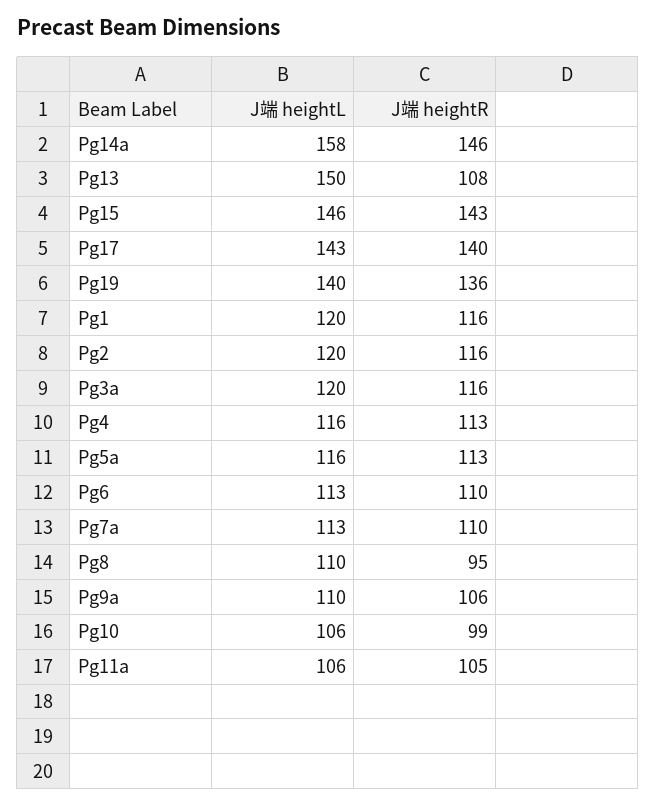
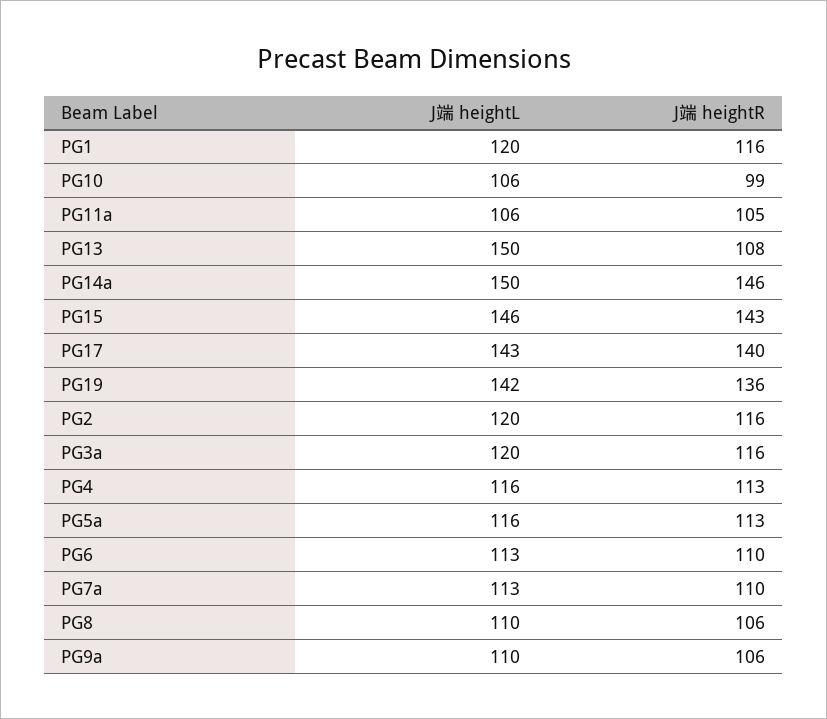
  {
    "J端 heightL": {
-     "Pg14a": 158,
+     "Pg14a": 150,
      "Pg13": 150,
      "Pg15": 146,
      "Pg17": 143,
-     "Pg19": 140,
+     "Pg19": 142,
      "Pg1": 120,
      "Pg2": 120,
      "Pg3a": 120,
      "Pg4": 116,
      "Pg5a": 116,
      "Pg6": 113,
      "Pg7a": 113,
      "Pg8": 110,
      "Pg9a": 110,
      "Pg10": 106,
      "Pg11a": 106
    },
    "J端 heightR": {
      "Pg14a": 146,
      "Pg13": 108,
      "Pg15": 143,
      "Pg17": 140,
      "Pg19": 136,
      "Pg1": 116,
      "Pg2": 116,
      "Pg3a": 116,
      "Pg4": 113,
      "Pg5a": 113,
      "Pg6": 110,
      "Pg7a": 110,
-     "Pg8": 95,
+     "Pg8": 106,
      "Pg9a": 106,
      "Pg10": 99,
      "Pg11a": 105
    }
  }

